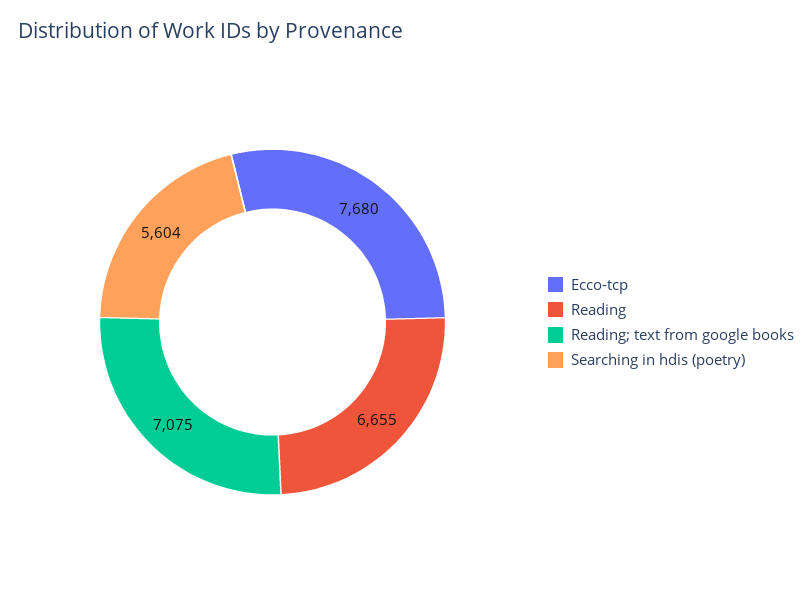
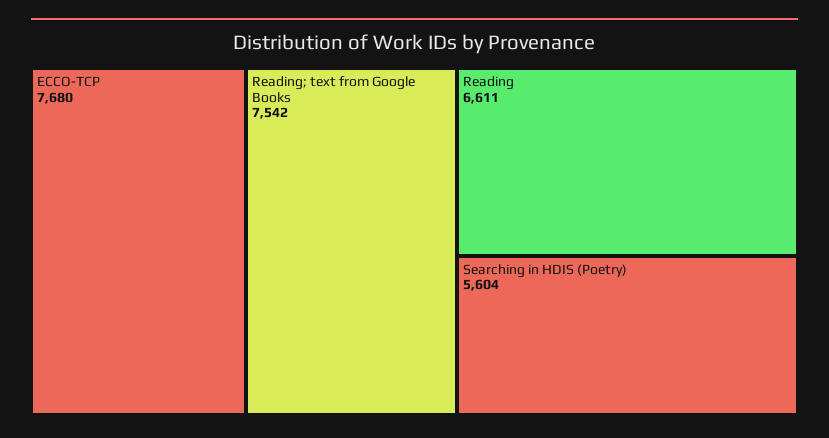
  {
    "Ecco-tcp": 7680,
-   "Reading": 6655,
+   "Reading": 6611,
-   "Reading; text from google books": 7075,
+   "Reading; text from google books": 7542,
    "Searching in hdis (poetry)": 5604
  }

